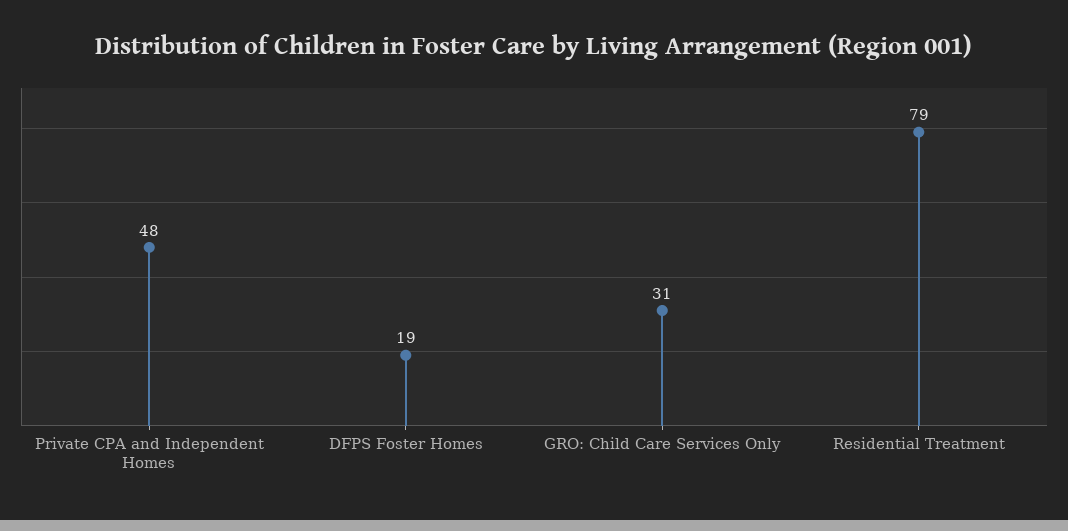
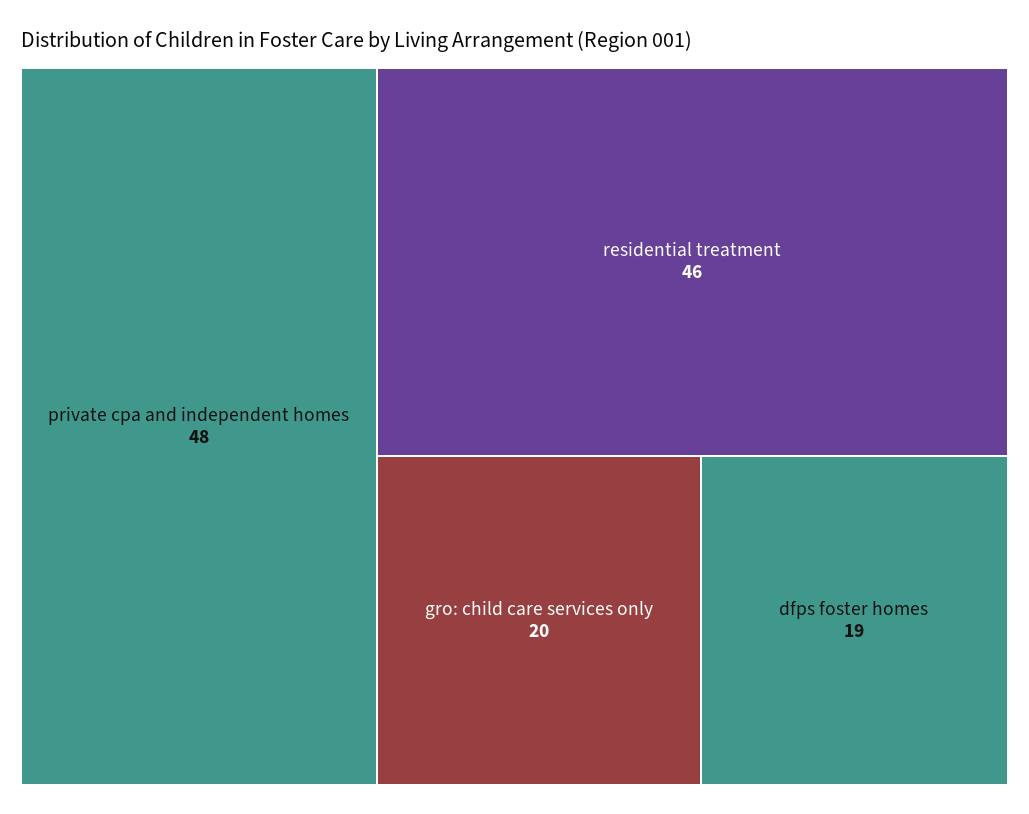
  {
    "Private CPA and Independent Homes": 48,
    "DFPS Foster Homes": 19,
-   "GRO: Child Care Services Only": 31,
+   "GRO: Child Care Services Only": 20,
-   "Residential Treatment": 79
+   "Residential Treatment": 46
  }

